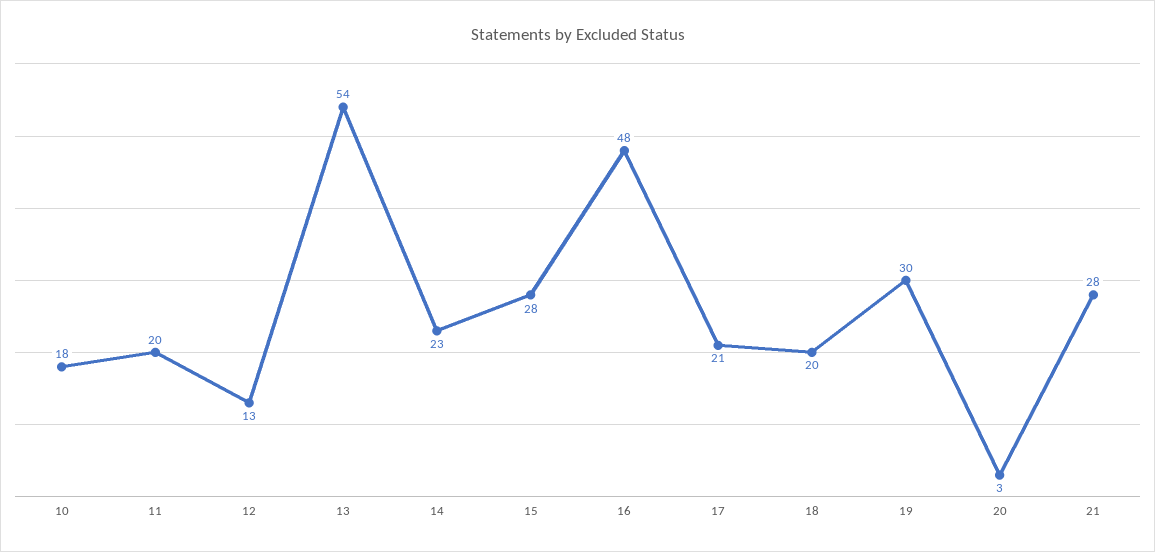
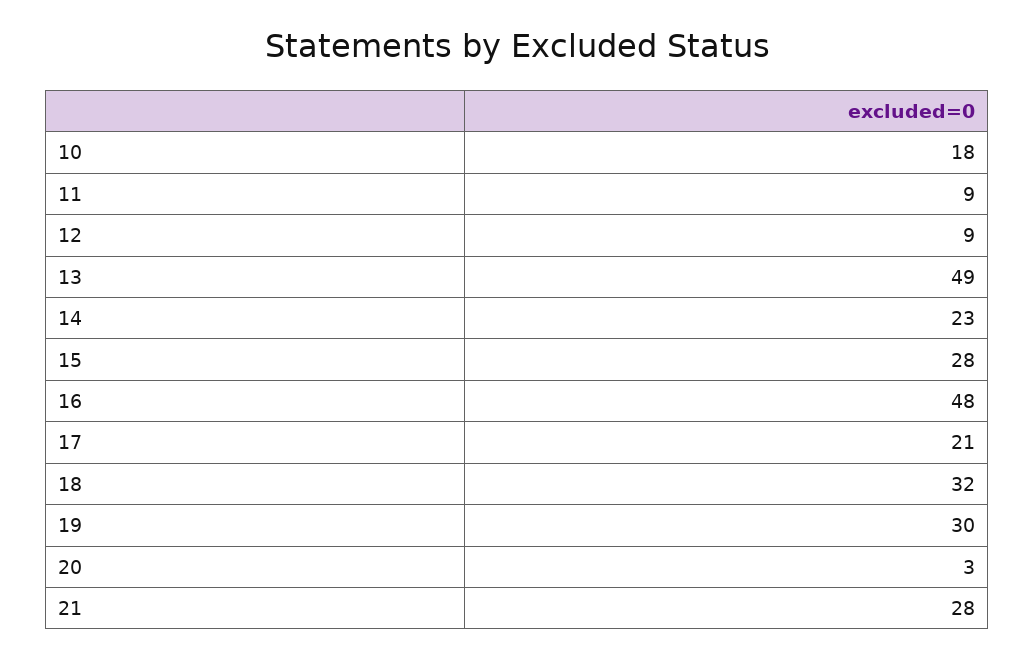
  {
    "10": 18,
-   "11": 20,
+   "11": 9,
-   "12": 13,
+   "12": 9,
-   "13": 54,
+   "13": 49,
    "14": 23,
    "15": 28,
    "16": 48,
    "17": 21,
-   "18": 20,
+   "18": 32,
    "19": 30,
    "20": 3,
    "21": 28
  }

